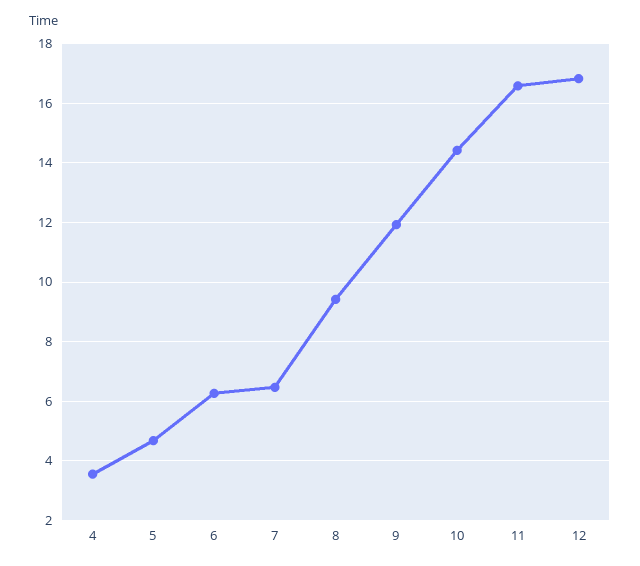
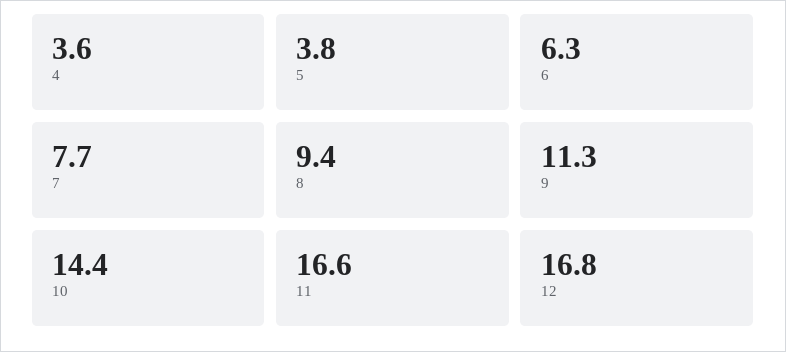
  {
    "4": 3.6,
-   "5": 4.75,
+   "5": 3.8,
    "6": 6.3,
-   "7": 6.5,
+   "7": 7.7,
    "8": 9.4,
-   "9": 12,
+   "9": 11.3,
    "10": 14.4,
    "11": 16.6,
    "12": 16.8
  }

